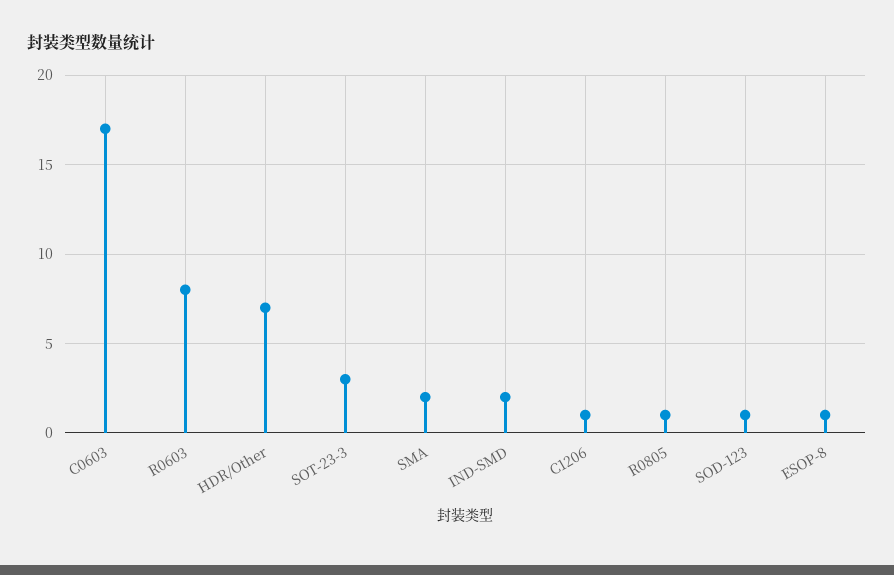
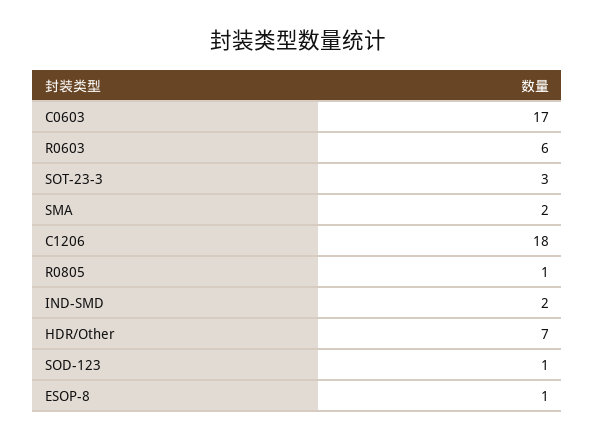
  {
    "C0603": 17,
-   "R0603": 8,
+   "R0603": 6,
    "HDR/Other": 7,
    "SOT-23-3": 3,
    "SMA": 2,
    "IND-SMD": 2,
-   "C1206": 1,
+   "C1206": 18,
    "R0805": 1,
    "SOD-123": 1,
    "ESOP-8": 1
  }

